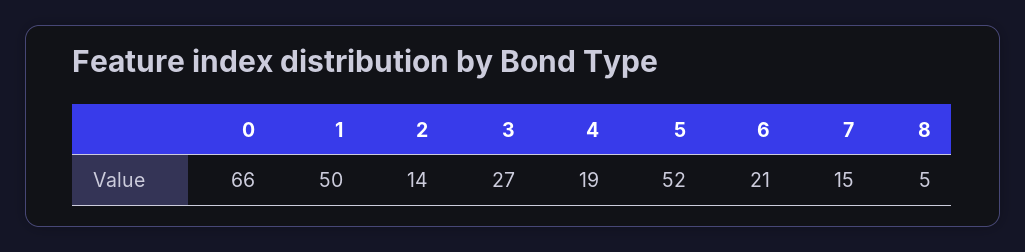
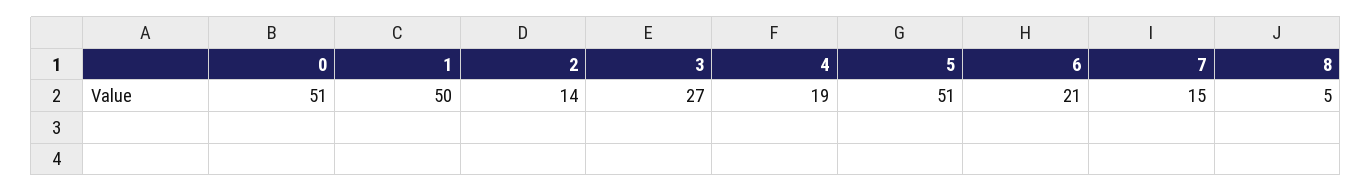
  {
-   "0": 66,
+   "0": 51,
    "1": 50,
    "2": 14,
    "3": 27,
    "4": 19,
-   "5": 52,
+   "5": 51,
    "6": 21,
    "7": 15,
    "8": 5
  }

